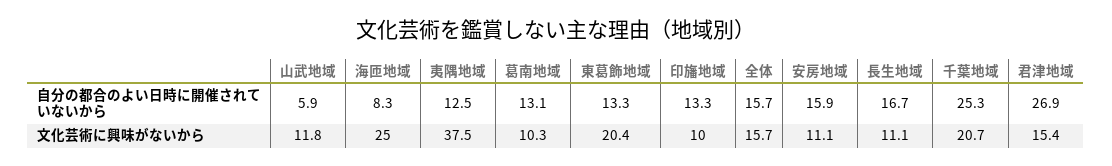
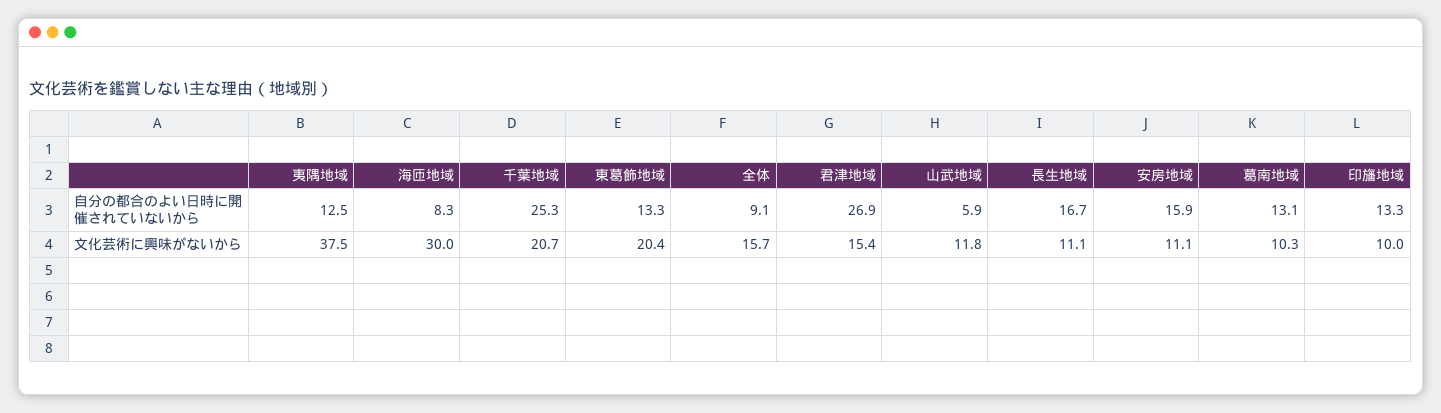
  {
    "山武地域": {
      "自分の都合のよい日時に開催されていないから": 5.9,
      "文化芸術に興味がないから": 11.8
    },
    "海匝地域": {
      "自分の都合のよい日時に開催されていないから": 8.3,
-     "文化芸術に興味がないから": 25
+     "文化芸術に興味がないから": 30
    },
    "夷隅地域": {
      "自分の都合のよい日時に開催されていないから": 12.5,
      "文化芸術に興味がないから": 37.5
    },
    "葛南地域": {
      "自分の都合のよい日時に開催されていないから": 13.1,
      "文化芸術に興味がないから": 10.3
    },
    "東葛飾地域": {
      "自分の都合のよい日時に開催されていないから": 13.3,
      "文化芸術に興味がないから": 20.4
    },
    "印旛地域": {
      "自分の都合のよい日時に開催されていないから": 13.3,
      "文化芸術に興味がないから": 10
    },
    "全体": {
-     "自分の都合のよい日時に開催されていないから": 15.7,
+     "自分の都合のよい日時に開催されていないから": 9.1,
      "文化芸術に興味がないから": 15.7
    },
    "安房地域": {
      "自分の都合のよい日時に開催されていないから": 15.9,
      "文化芸術に興味がないから": 11.1
    },
    "長生地域": {
      "自分の都合のよい日時に開催されていないから": 16.7,
      "文化芸術に興味がないから": 11.1
    },
    "千葉地域": {
      "自分の都合のよい日時に開催されていないから": 25.3,
      "文化芸術に興味がないから": 20.7
    },
    "君津地域": {
      "自分の都合のよい日時に開催されていないから": 26.9,
      "文化芸術に興味がないから": 15.4
    }
  }

